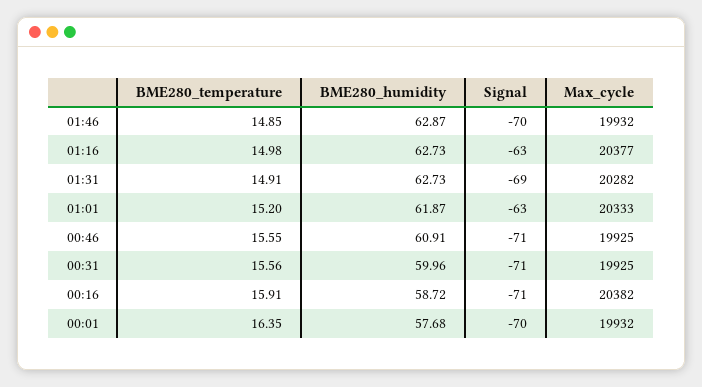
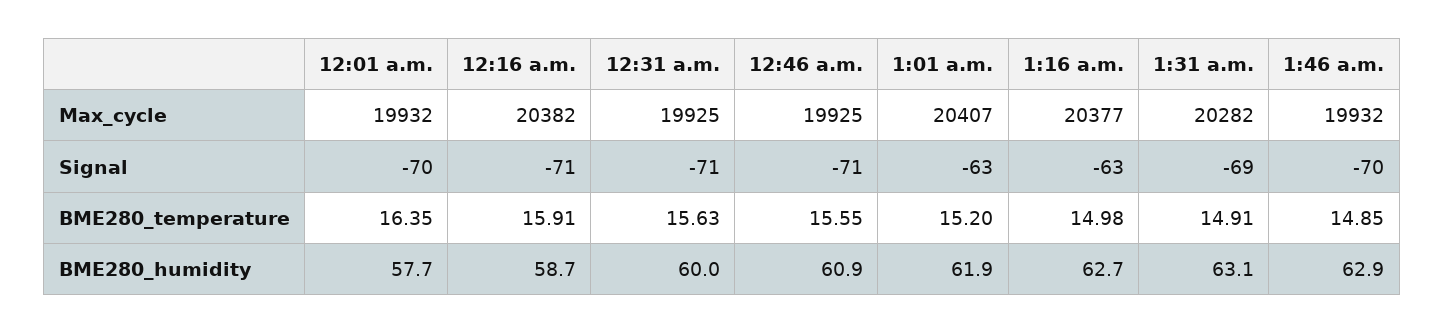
  {
    "BME280_temperature": {
      "01:46": 14.85,
      "01:16": 14.98,
      "01:31": 14.91,
      "01:01": 15.2,
      "00:46": 15.55,
-     "00:31": 15.56,
+     "00:31": 15.63,
      "00:16": 15.91,
      "00:01": 16.35
    },
    "BME280_humidity": {
      "01:46": 62.87,
      "01:16": 62.73,
-     "01:31": 62.73,
+     "01:31": 63.1,
      "01:01": 61.87,
      "00:46": 60.91,
      "00:31": 59.96,
      "00:16": 58.72,
      "00:01": 57.68
    },
    "Signal": {
      "01:46": -70,
      "01:16": -63,
      "01:31": -69,
      "01:01": -63,
      "00:46": -71,
      "00:31": -71,
      "00:16": -71,
      "00:01": -70
    },
    "Max_cycle": {
      "01:46": 19932,
      "01:16": 20377,
      "01:31": 20282,
-     "01:01": 20333,
+     "01:01": 20407,
      "00:46": 19925,
      "00:31": 19925,
      "00:16": 20382,
      "00:01": 19932
    }
  }

